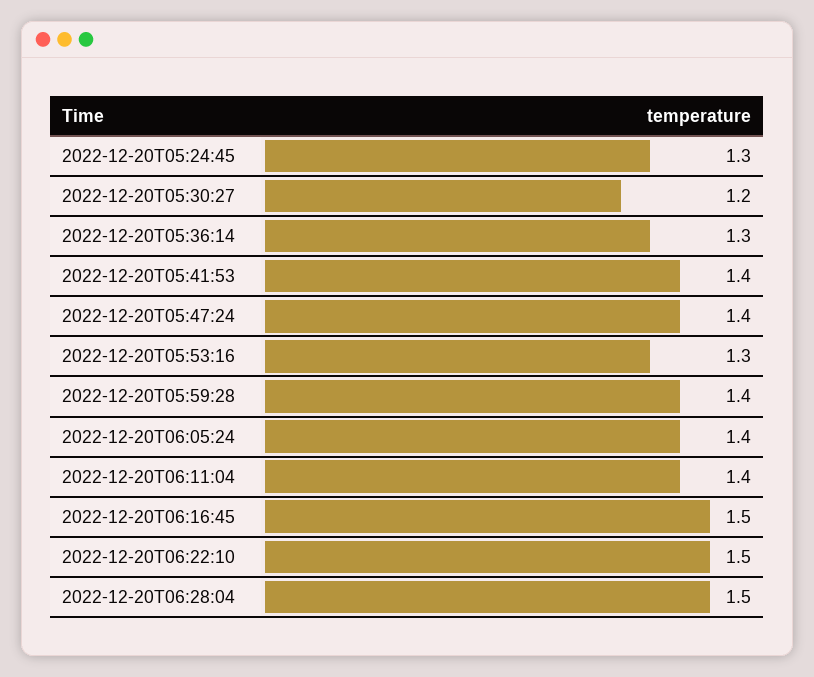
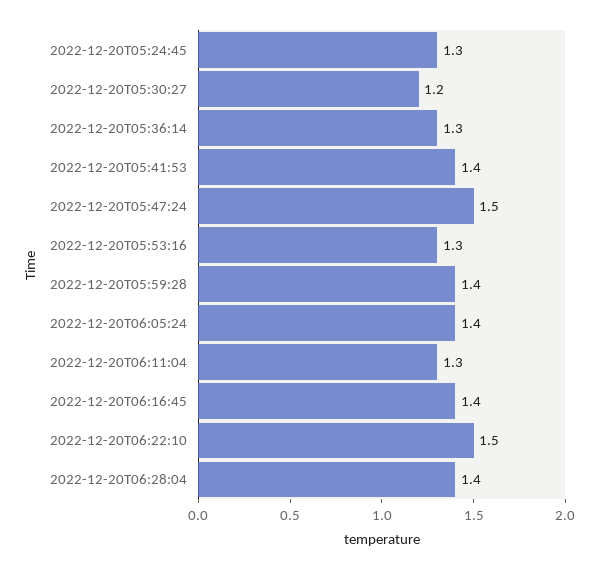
  {
    "2022-12-20T05:24:45": 1.3,
    "2022-12-20T05:30:27": 1.2,
    "2022-12-20T05:36:14": 1.3,
    "2022-12-20T05:41:53": 1.4,
-   "2022-12-20T05:47:24": 1.4,
+   "2022-12-20T05:47:24": 1.5,
    "2022-12-20T05:53:16": 1.3,
    "2022-12-20T05:59:28": 1.4,
    "2022-12-20T06:05:24": 1.4,
-   "2022-12-20T06:11:04": 1.4,
+   "2022-12-20T06:11:04": 1.3,
-   "2022-12-20T06:16:45": 1.5,
+   "2022-12-20T06:16:45": 1.4,
    "2022-12-20T06:22:10": 1.5,
-   "2022-12-20T06:28:04": 1.5
+   "2022-12-20T06:28:04": 1.4
  }

